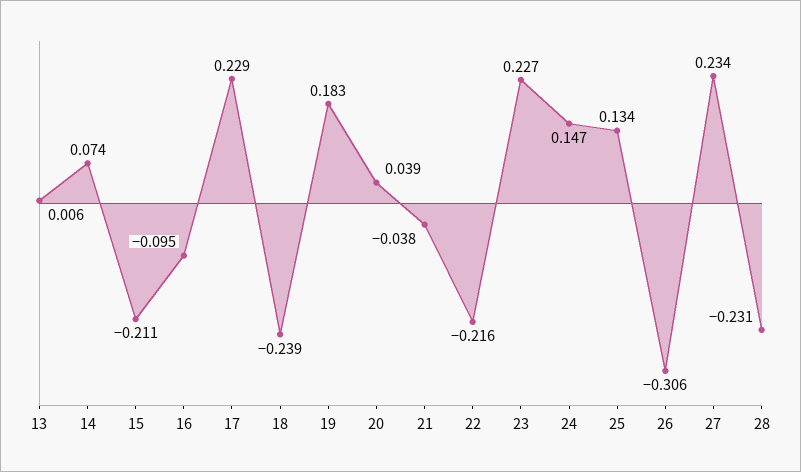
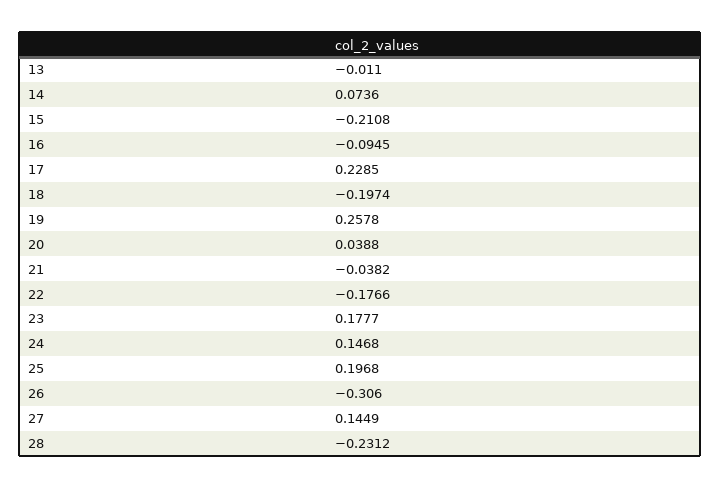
  {
-   "13": 0.006,
+   "13": -0.011,
    "14": 0.0736,
    "15": -0.2108,
    "16": -0.0945,
    "17": 0.2285,
-   "18": -0.239,
+   "18": -0.1974,
-   "19": 0.183,
+   "19": 0.2578,
    "20": 0.0388,
    "21": -0.0382,
-   "22": -0.216,
+   "22": -0.1766,
-   "23": 0.227,
+   "23": 0.1777,
    "24": 0.1468,
-   "25": 0.134,
+   "25": 0.1968,
    "26": -0.306,
-   "27": 0.234,
+   "27": 0.1449,
    "28": -0.2312
  }

